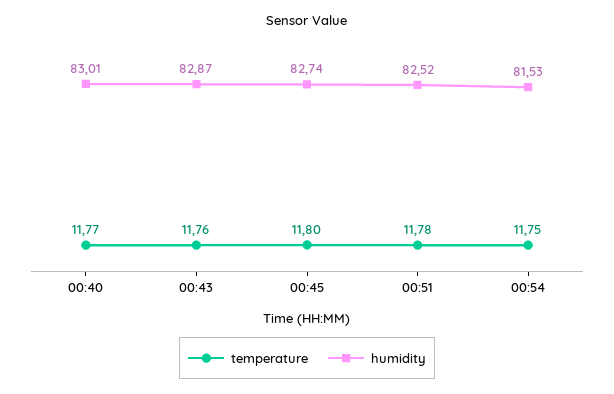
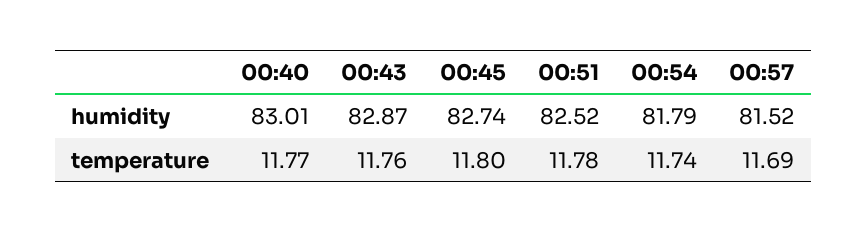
  {
    "temperature": {
      "00:40": 11.77,
      "00:43": 11.76,
      "00:45": 11.8,
      "00:51": 11.78,
-     "00:54": 11.75
+     "00:54": 11.74,
+     "00:57": 11.69
    },
    "humidity": {
      "00:40": 83.01,
      "00:43": 82.87,
      "00:45": 82.74,
      "00:51": 82.52,
-     "00:54": 81.53
+     "00:54": 81.79,
+     "00:57": 81.52
    }
  }

